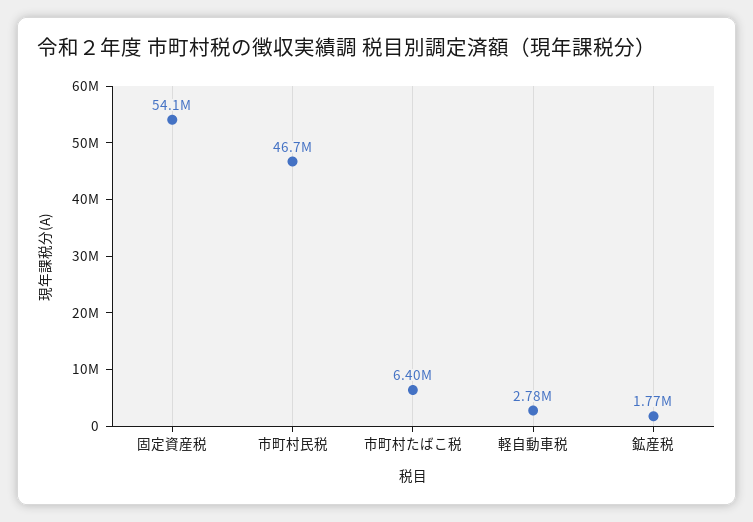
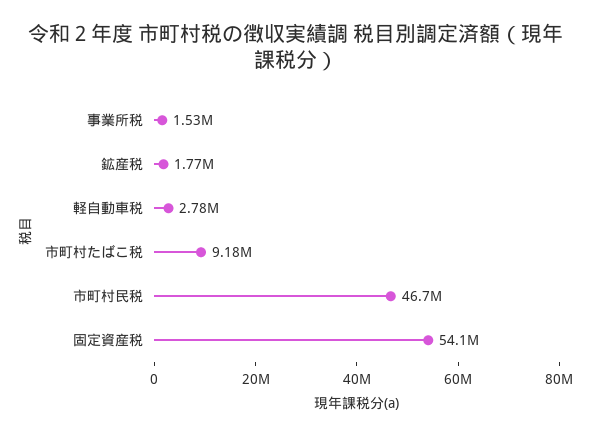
  {
    "固定資産税": 54100000,
    "市町村民税": 46700000,
-   "市町村たばこ税": 6400000,
+   "市町村たばこ税": 9180000,
    "軽自動車税": 2780000,
-   "鉱産税": 1770000
+   "鉱産税": 1770000,
+   "事業所税": 1530000
  }

